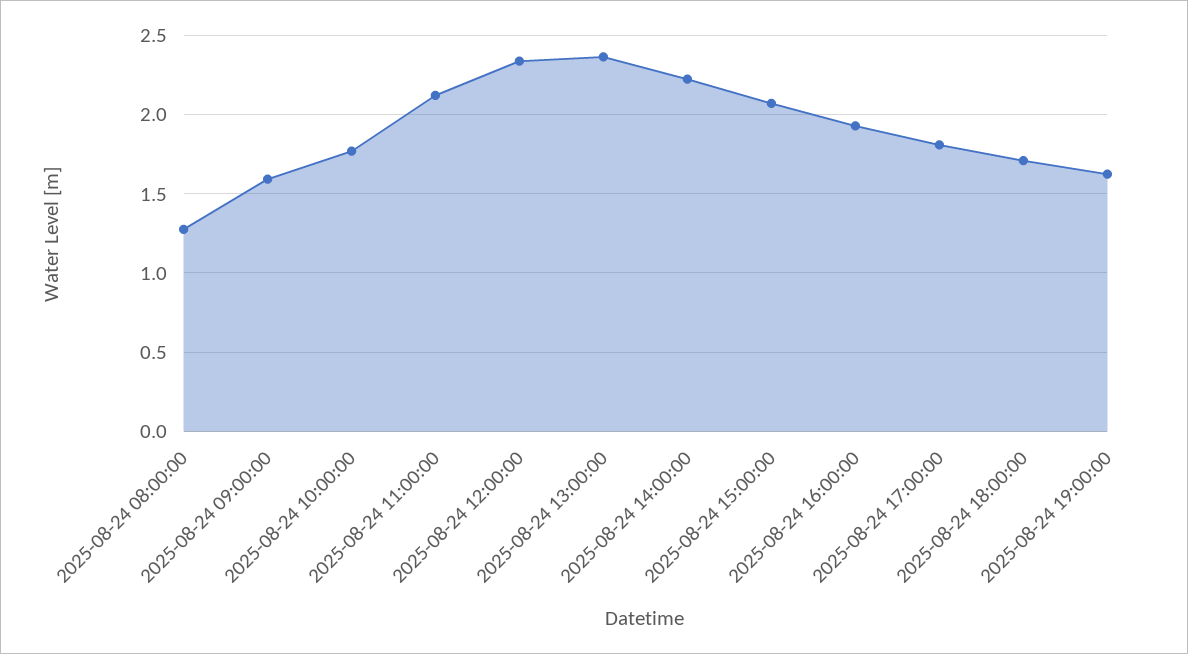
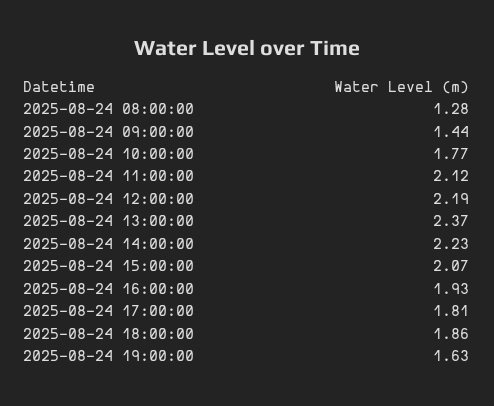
  {
    "2025-08-24 08:00:00": 1.28,
-   "2025-08-24 09:00:00": 1.6,
+   "2025-08-24 09:00:00": 1.44,
    "2025-08-24 10:00:00": 1.77,
    "2025-08-24 11:00:00": 2.12,
-   "2025-08-24 12:00:00": 2.35,
+   "2025-08-24 12:00:00": 2.19,
    "2025-08-24 13:00:00": 2.37,
    "2025-08-24 14:00:00": 2.23,
    "2025-08-24 15:00:00": 2.07,
    "2025-08-24 16:00:00": 1.93,
    "2025-08-24 17:00:00": 1.81,
-   "2025-08-24 18:00:00": 1.7,
+   "2025-08-24 18:00:00": 1.86,
    "2025-08-24 19:00:00": 1.63
  }

